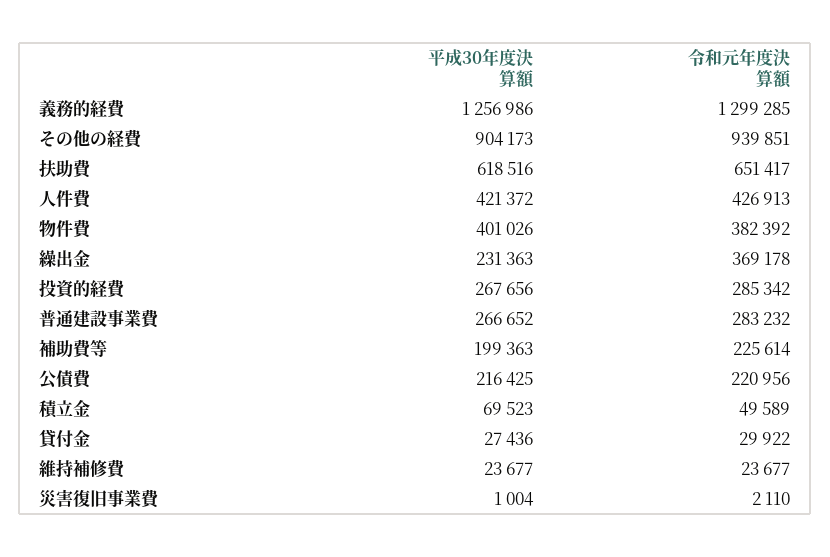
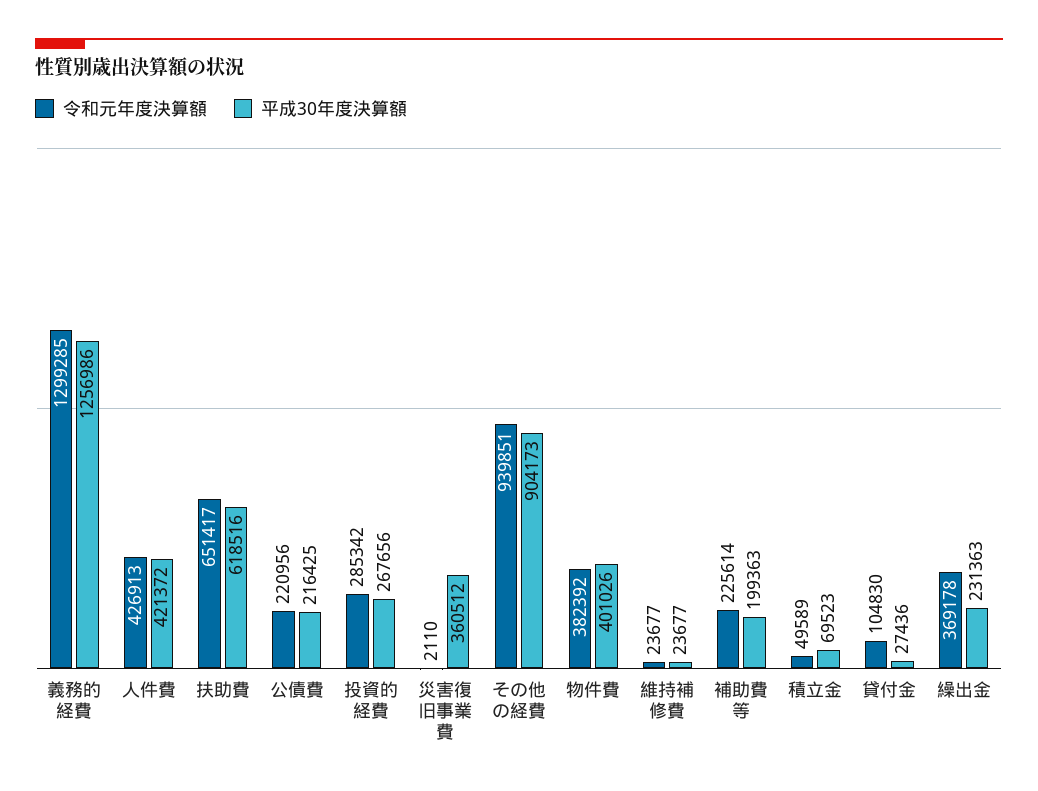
  {
    "平成30年度決算額": {
      "義務的経費": 1256986,
      "その他の経費": 904173,
      "扶助費": 618516,
      "人件費": 421372,
      "物件費": 401026,
      "繰出金": 231363,
      "投資的経費": 267656,
-     "普通建設事業費": 266652,
      "補助費等": 199363,
      "公債費": 216425,
      "積立金": 69523,
      "貸付金": 27436,
      "維持補修費": 23677,
-     "災害復旧事業費": 1004
+     "災害復旧事業費": 360512
    },
    "令和元年度決算額": {
      "義務的経費": 1299285,
      "その他の経費": 939851,
      "扶助費": 651417,
      "人件費": 426913,
      "物件費": 382392,
      "繰出金": 369178,
      "投資的経費": 285342,
-     "普通建設事業費": 283232,
      "補助費等": 225614,
      "公債費": 220956,
      "積立金": 49589,
-     "貸付金": 29922,
+     "貸付金": 104830,
      "維持補修費": 23677,
      "災害復旧事業費": 2110
    }
  }

